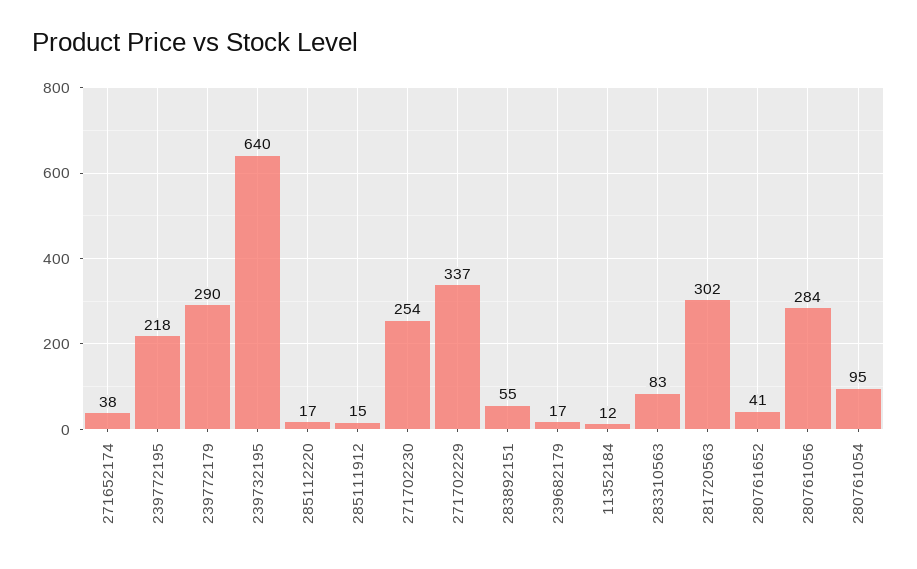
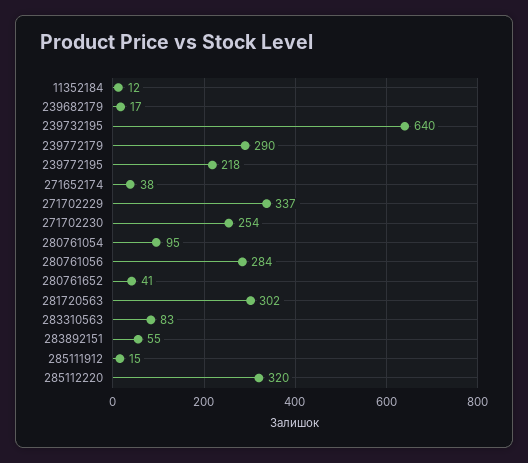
  {
    "271652174": 38,
    "239772195": 218,
    "239772179": 290,
    "239732195": 640,
-   "285112220": 17,
+   "285112220": 320,
    "285111912": 15,
    "271702230": 254,
    "271702229": 337,
    "283892151": 55,
    "239682179": 17,
    "11352184": 12,
    "283310563": 83,
    "281720563": 302,
    "280761652": 41,
    "280761056": 284,
    "280761054": 95
  }

